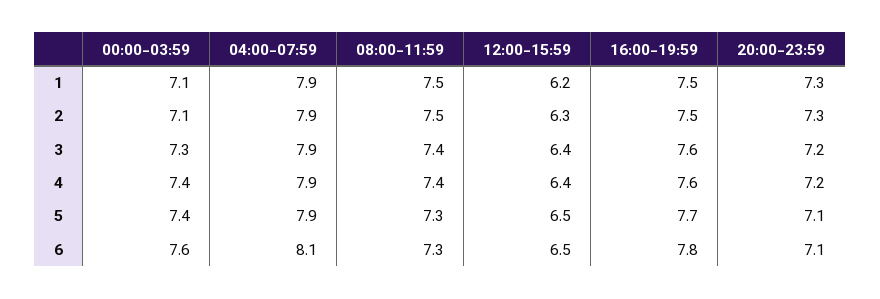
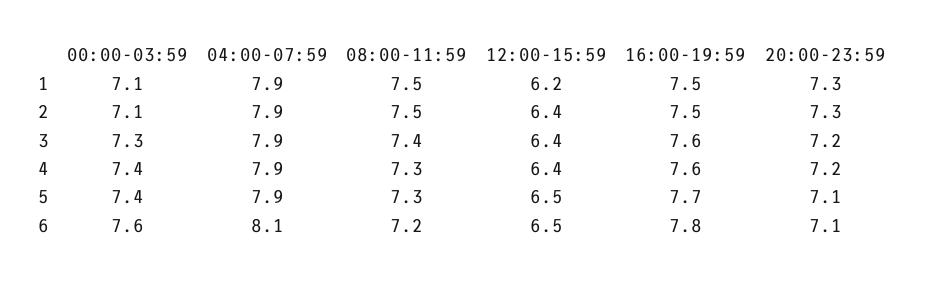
  {
    "00:00-03:59": {
      "1": 7.1,
      "2": 7.1,
      "3": 7.3,
      "4": 7.4,
      "5": 7.4,
      "6": 7.6
    },
    "04:00-07:59": {
      "1": 7.9,
      "2": 7.9,
      "3": 7.9,
      "4": 7.9,
      "5": 7.9,
      "6": 8.1
    },
    "08:00-11:59": {
      "1": 7.5,
      "2": 7.5,
      "3": 7.4,
-     "4": 7.4,
+     "4": 7.3,
      "5": 7.3,
-     "6": 7.3
+     "6": 7.2
    },
    "12:00-15:59": {
      "1": 6.2,
-     "2": 6.3,
+     "2": 6.4,
      "3": 6.4,
      "4": 6.4,
      "5": 6.5,
      "6": 6.5
    },
    "16:00-19:59": {
      "1": 7.5,
      "2": 7.5,
      "3": 7.6,
      "4": 7.6,
      "5": 7.7,
      "6": 7.8
    },
    "20:00-23:59": {
      "1": 7.3,
      "2": 7.3,
      "3": 7.2,
      "4": 7.2,
      "5": 7.1,
      "6": 7.1
    }
  }

